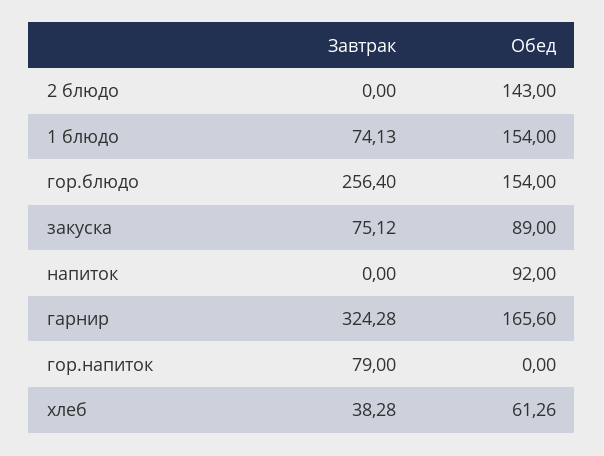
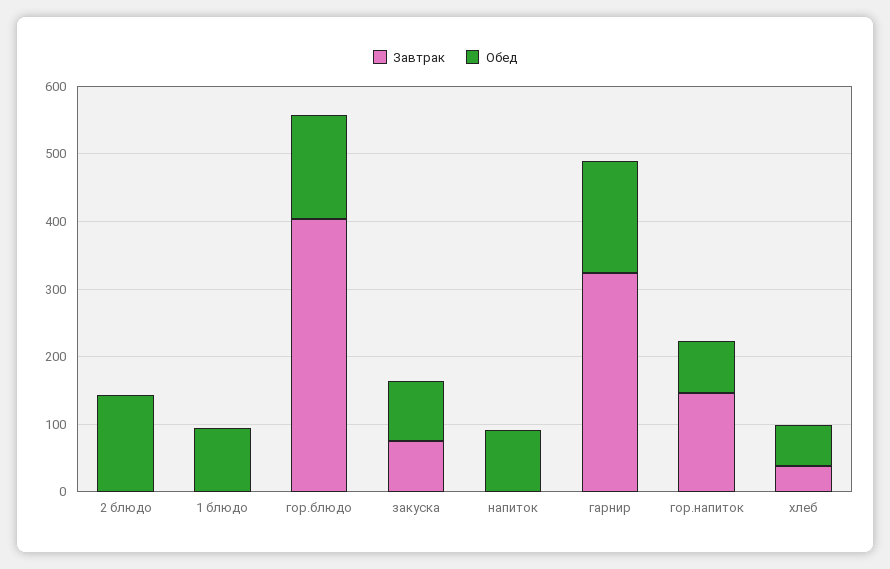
  {
    "Завтрак": {
      "2 блюдо": 0,
-     "1 блюдо": 74.13,
+     "1 блюдо": 0,
-     "гор.блюдо": 256.4,
+     "гор.блюдо": 400,
      "закуска": 75.12,
      "напиток": 0,
      "гарнир": 324.28,
-     "гор.напиток": 79,
+     "гор.напиток": 140,
      "хлеб": 38.28
    },
    "Обед": {
      "2 блюдо": 143,
-     "1 блюдо": 154,
+     "1 блюдо": 100,
      "гор.блюдо": 154,
      "закуска": 89,
      "напиток": 92,
      "гарнир": 165.6,
-     "гор.напиток": 0,
+     "гор.напиток": 80,
      "хлеб": 61.26
    }
  }

